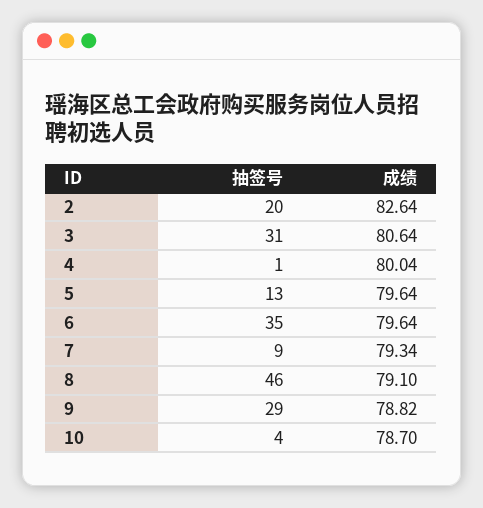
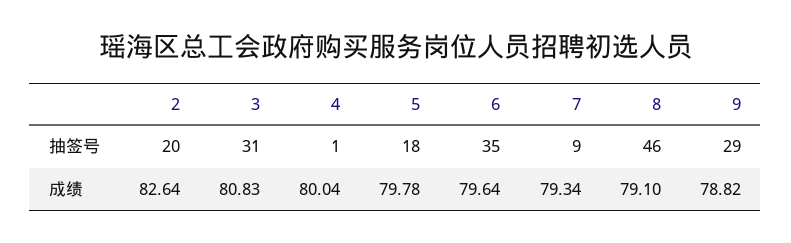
  {
    "抽签号": {
      "2": 20,
      "3": 31,
      "4": 1,
-     "5": 13,
+     "5": 18,
      "6": 35,
      "7": 9,
      "8": 46,
-     "9": 29,
+     "9": 29
-     "10": 4
    },
    "成绩": {
      "2": 82.64,
-     "3": 80.64,
+     "3": 80.83,
      "4": 80.04,
-     "5": 79.64,
+     "5": 79.78,
      "6": 79.64,
      "7": 79.34,
      "8": 79.1,
-     "9": 78.82,
+     "9": 78.82
-     "10": 78.7
    }
  }

